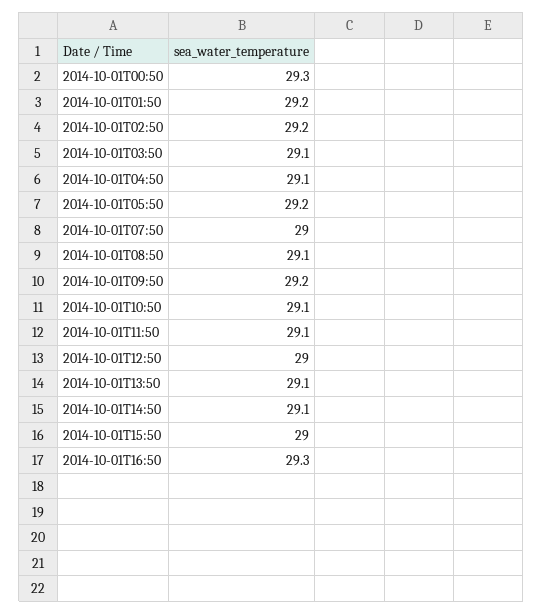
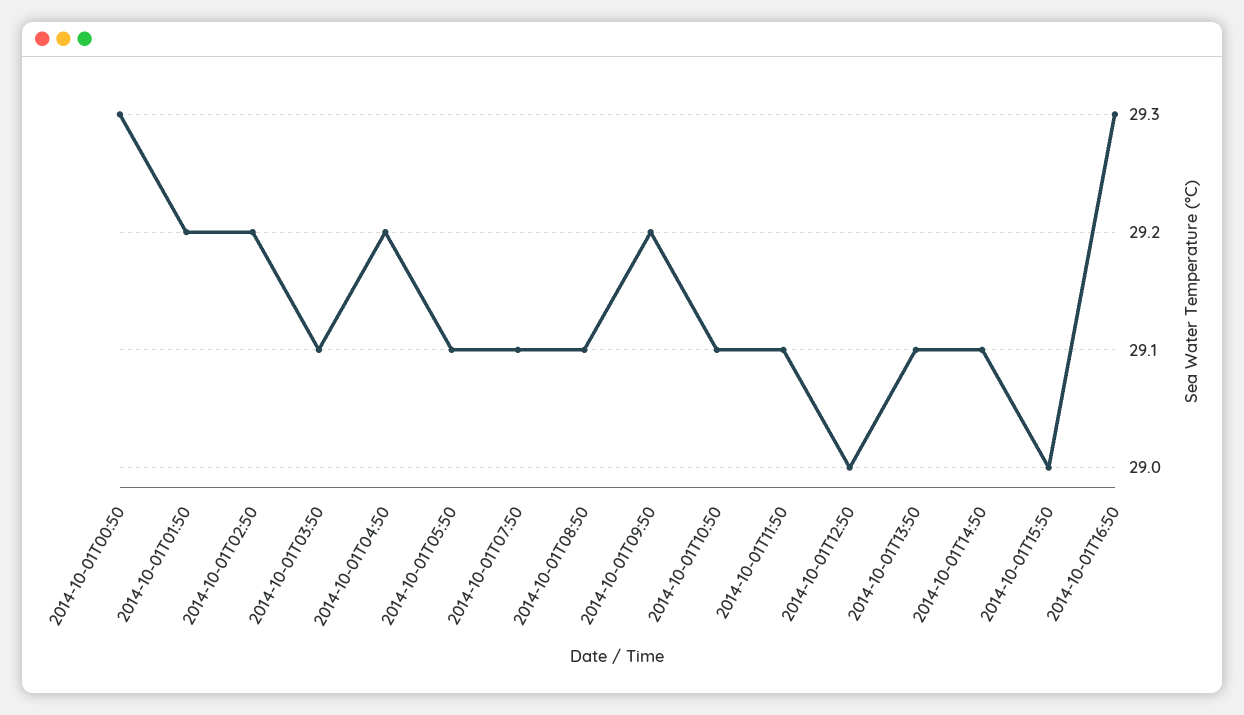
  {
    "2014-10-01T00:50": 29.3,
    "2014-10-01T01:50": 29.2,
    "2014-10-01T02:50": 29.2,
    "2014-10-01T03:50": 29.1,
-   "2014-10-01T04:50": 29.1,
+   "2014-10-01T04:50": 29.2,
-   "2014-10-01T05:50": 29.2,
+   "2014-10-01T05:50": 29.1,
-   "2014-10-01T07:50": 29,
+   "2014-10-01T07:50": 29.1,
    "2014-10-01T08:50": 29.1,
    "2014-10-01T09:50": 29.2,
    "2014-10-01T10:50": 29.1,
    "2014-10-01T11:50": 29.1,
    "2014-10-01T12:50": 29,
    "2014-10-01T13:50": 29.1,
    "2014-10-01T14:50": 29.1,
    "2014-10-01T15:50": 29,
    "2014-10-01T16:50": 29.3
  }

